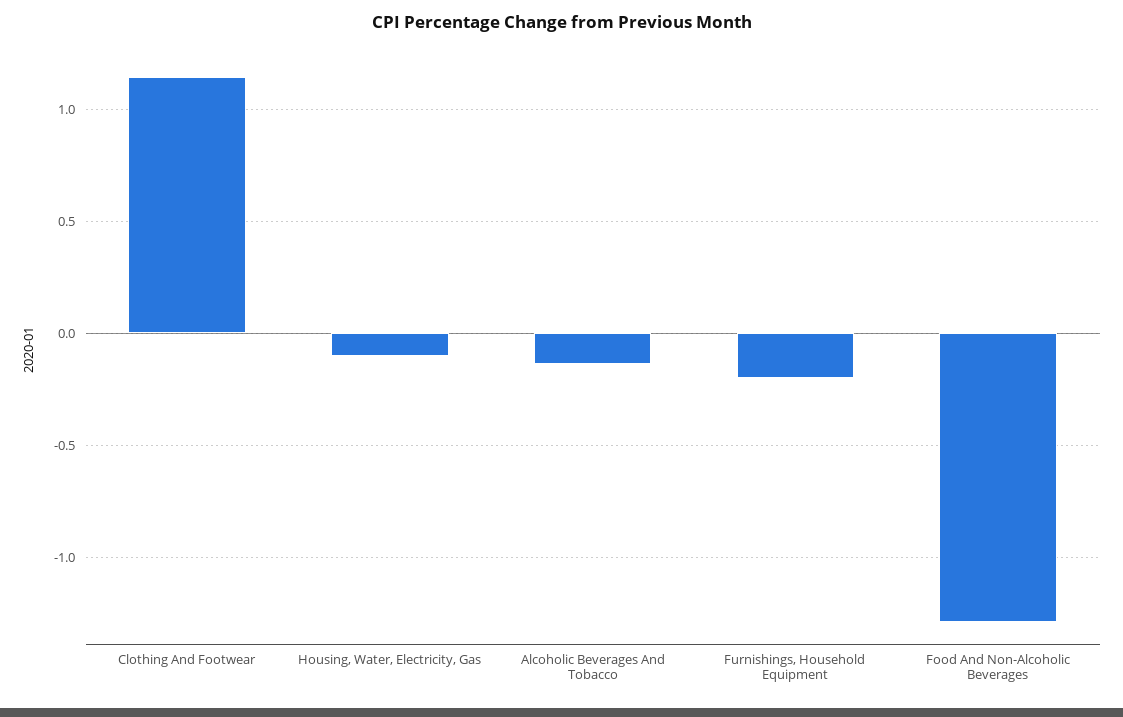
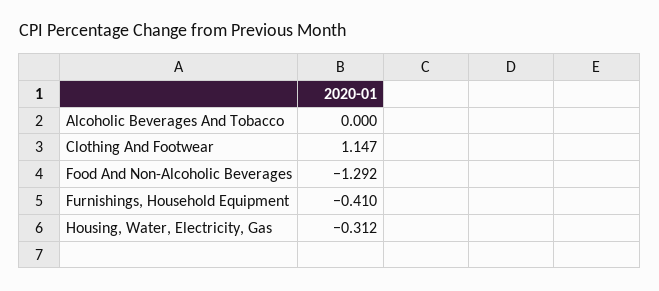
  {
    "Clothing And Footwear": 1.147,
-   "Housing, Water, Electricity, Gas": -0.1,
+   "Housing, Water, Electricity, Gas": -0.312,
-   "Alcoholic Beverages And Tobacco": -0.15,
+   "Alcoholic Beverages And Tobacco": 0,
-   "Furnishings, Household Equipment": -0.2,
+   "Furnishings, Household Equipment": -0.41,
    "Food And Non-Alcoholic Beverages": -1.292
  }

